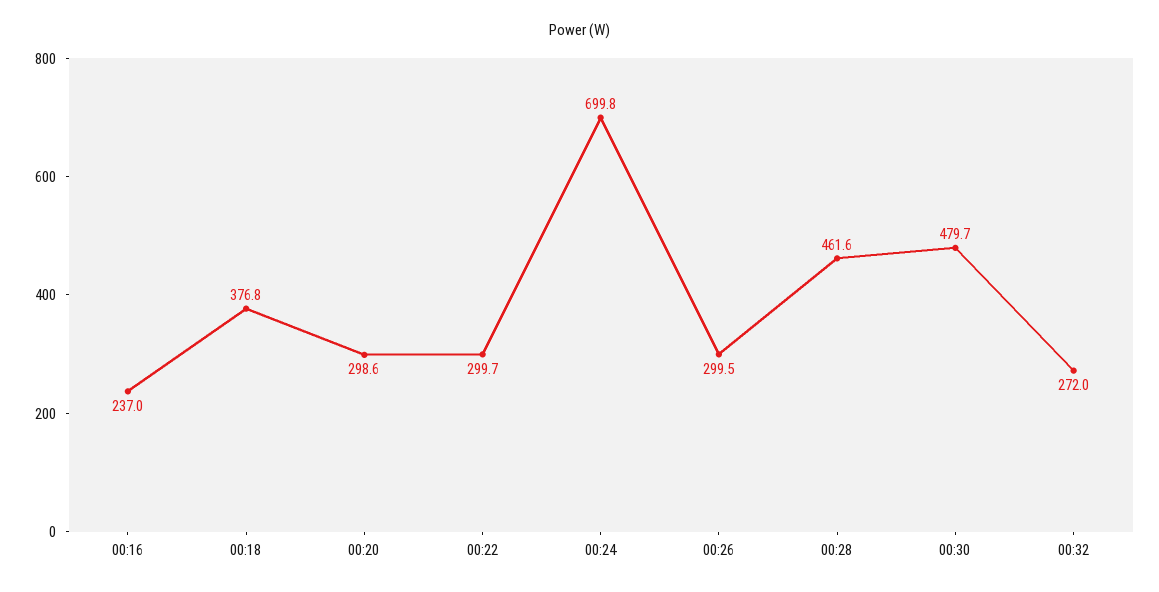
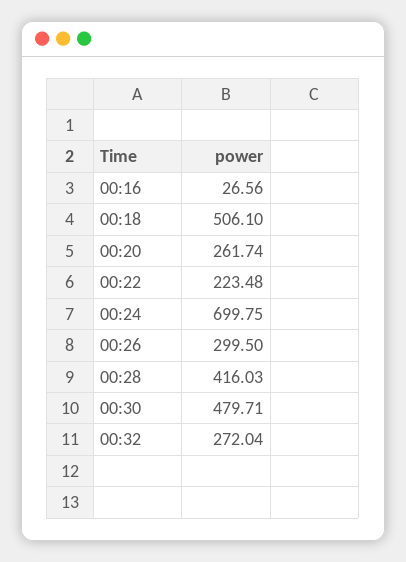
  {
-   "00:16": 237,
+   "00:16": 26.56,
-   "00:18": 376.8,
+   "00:18": 506.1,
-   "00:20": 298.6,
+   "00:20": 261.74,
-   "00:22": 299.7,
+   "00:22": 223.48,
    "00:24": 699.75,
    "00:26": 299.5,
-   "00:28": 461.6,
+   "00:28": 416.03,
    "00:30": 479.71,
    "00:32": 272.04
  }

